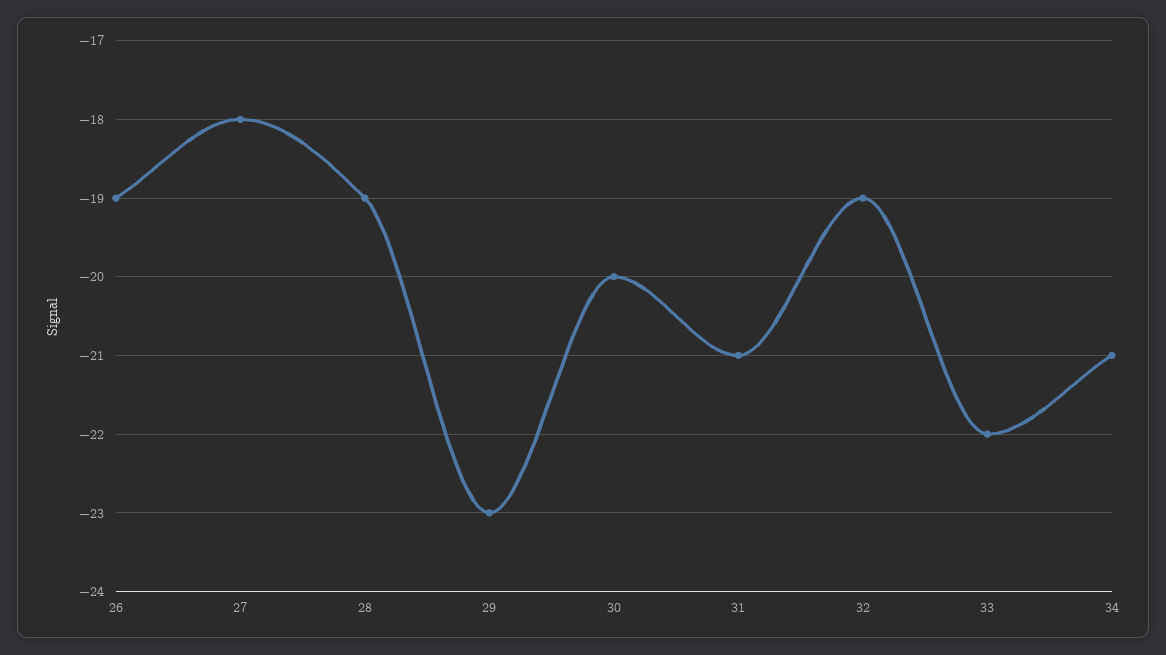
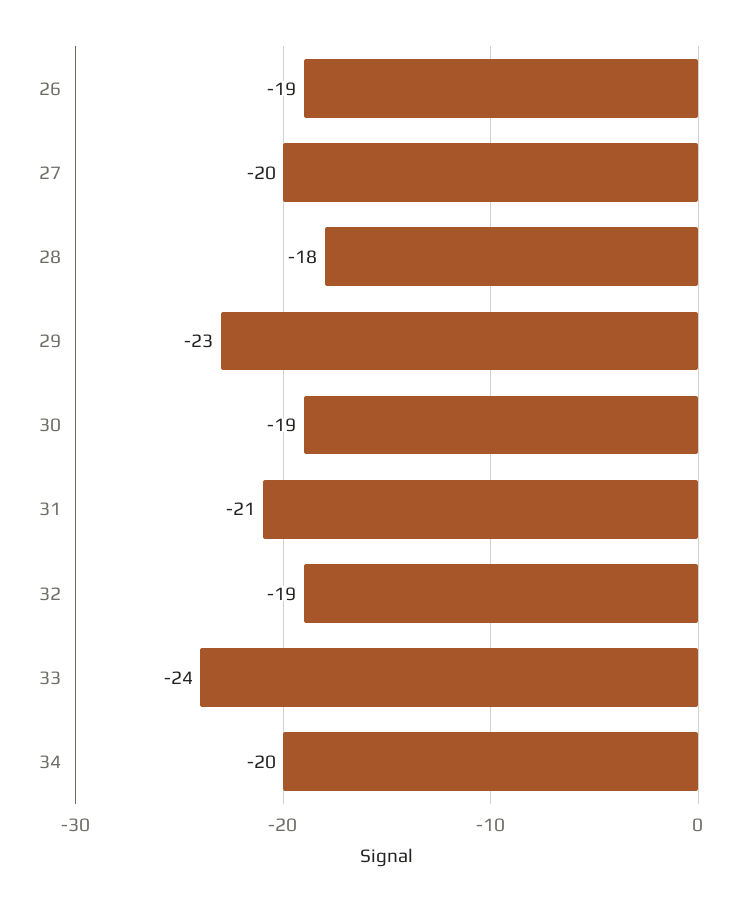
  {
    "26": -19,
-   "27": -18,
+   "27": -20,
-   "28": -19,
+   "28": -18,
    "29": -23,
-   "30": -20,
+   "30": -19,
    "31": -21,
    "32": -19,
-   "33": -22,
+   "33": -24,
-   "34": -21
+   "34": -20
  }

